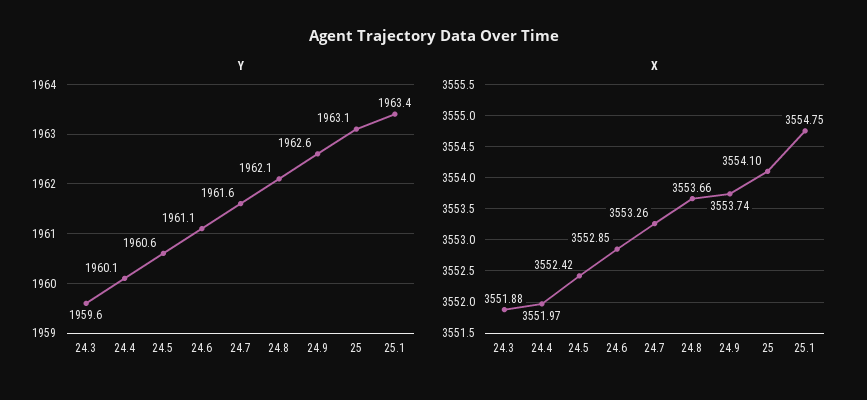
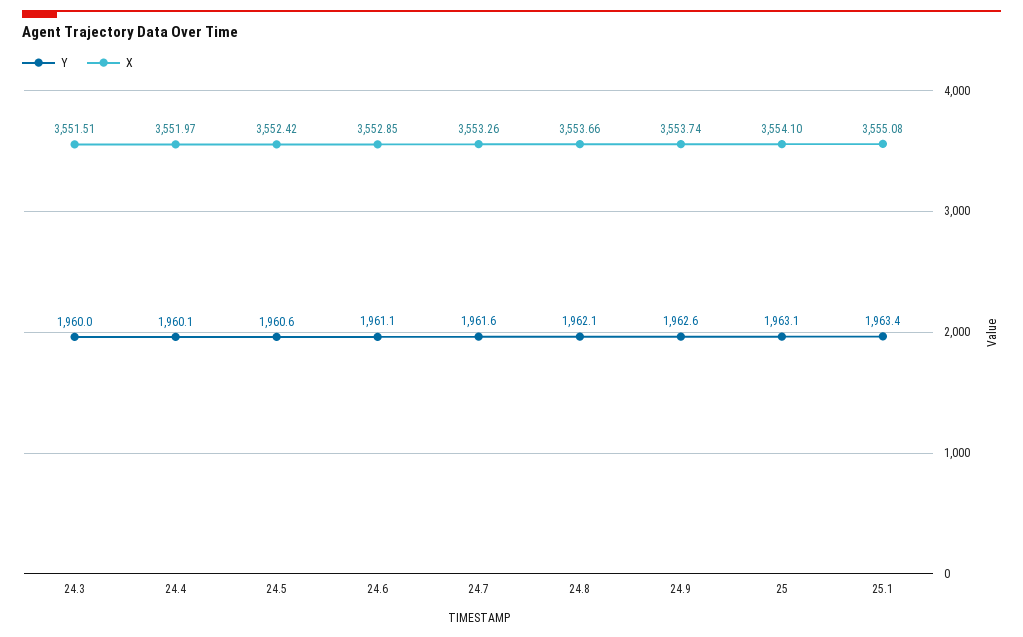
  {
    "Y": {
-     "24.3": 1959.6,
+     "24.3": 1960,
      "24.4": 1960.1,
      "24.5": 1960.6,
      "24.6": 1961.1,
      "24.7": 1961.6,
      "24.8": 1962.1,
      "24.9": 1962.6,
      "25": 1963.1,
      "25.1": 1963.4
    },
    "X": {
-     "24.3": 3551.88,
+     "24.3": 3551.51,
      "24.4": 3551.97,
      "24.5": 3552.42,
      "24.6": 3552.85,
      "24.7": 3553.26,
      "24.8": 3553.66,
      "24.9": 3553.74,
      "25": 3554.1,
-     "25.1": 3554.75
+     "25.1": 3555.08
    }
  }

